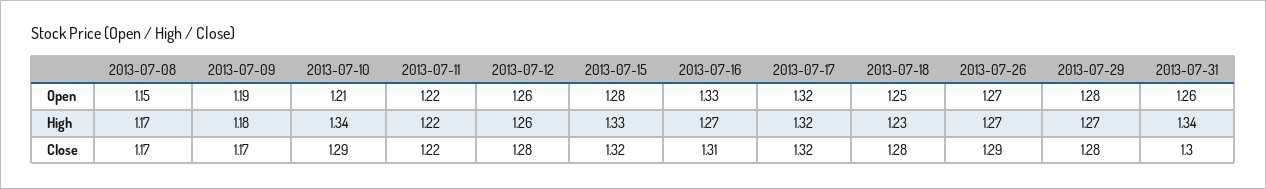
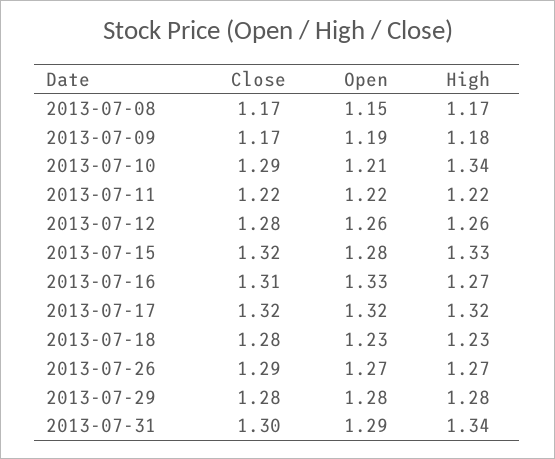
  {
    "2013-07-08": {
      "Open": 1.15,
      "High": 1.17,
      "Close": 1.17
    },
    "2013-07-09": {
      "Open": 1.19,
      "High": 1.18,
      "Close": 1.17
    },
    "2013-07-10": {
      "Open": 1.21,
      "High": 1.34,
      "Close": 1.29
    },
    "2013-07-11": {
      "Open": 1.22,
      "High": 1.22,
      "Close": 1.22
    },
    "2013-07-12": {
      "Open": 1.26,
      "High": 1.26,
      "Close": 1.28
    },
    "2013-07-15": {
      "Open": 1.28,
      "High": 1.33,
      "Close": 1.32
    },
    "2013-07-16": {
      "Open": 1.33,
      "High": 1.27,
      "Close": 1.31
    },
    "2013-07-17": {
      "Open": 1.32,
      "High": 1.32,
      "Close": 1.32
    },
    "2013-07-18": {
-     "Open": 1.25,
+     "Open": 1.23,
      "High": 1.23,
      "Close": 1.28
    },
    "2013-07-26": {
      "Open": 1.27,
      "High": 1.27,
      "Close": 1.29
    },
    "2013-07-29": {
      "Open": 1.28,
-     "High": 1.27,
+     "High": 1.28,
      "Close": 1.28
    },
    "2013-07-31": {
-     "Open": 1.26,
+     "Open": 1.29,
      "High": 1.34,
      "Close": 1.3
    }
  }

